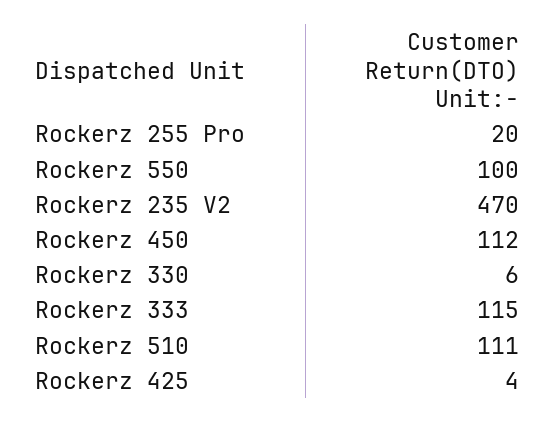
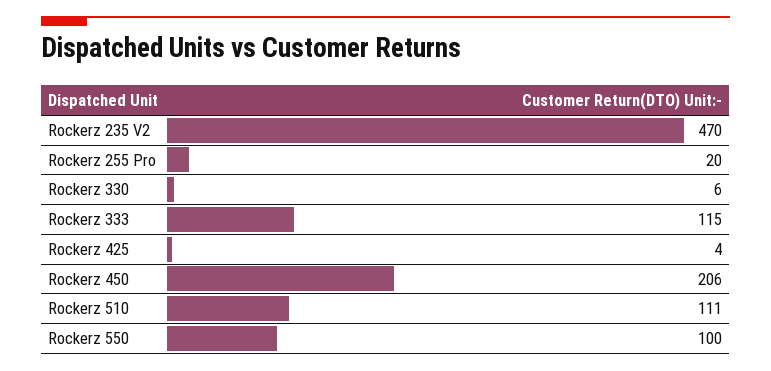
  {
    "Rockerz 255 Pro": 20,
    "Rockerz 550": 100,
    "Rockerz 235 V2": 470,
-   "Rockerz 450": 112,
+   "Rockerz 450": 206,
    "Rockerz 330": 6,
    "Rockerz 333": 115,
    "Rockerz 510": 111,
    "Rockerz 425": 4
  }

